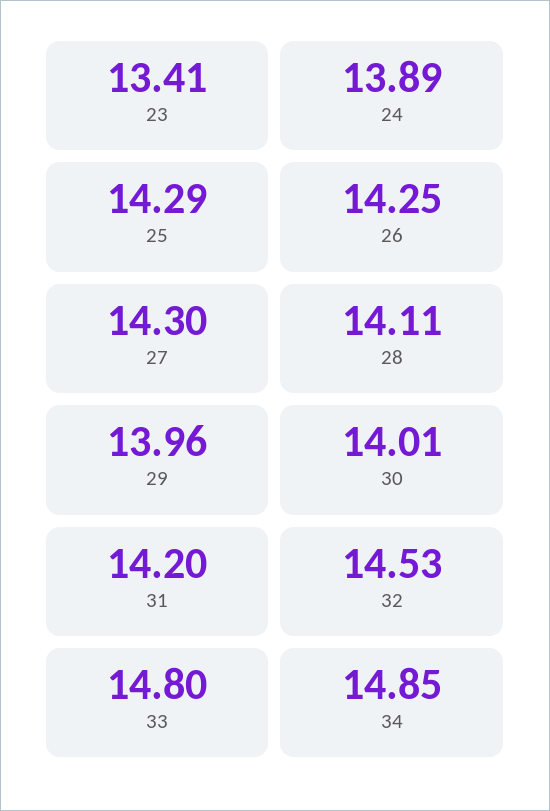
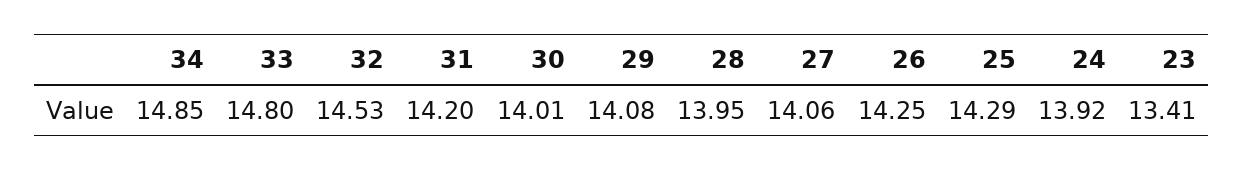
  {
    "23": 13.41,
-   "24": 13.89,
+   "24": 13.92,
    "25": 14.29,
    "26": 14.25,
-   "27": 14.3,
+   "27": 14.06,
-   "28": 14.11,
+   "28": 13.95,
-   "29": 13.96,
+   "29": 14.08,
    "30": 14.01,
    "31": 14.2,
    "32": 14.53,
    "33": 14.8,
    "34": 14.85
  }

